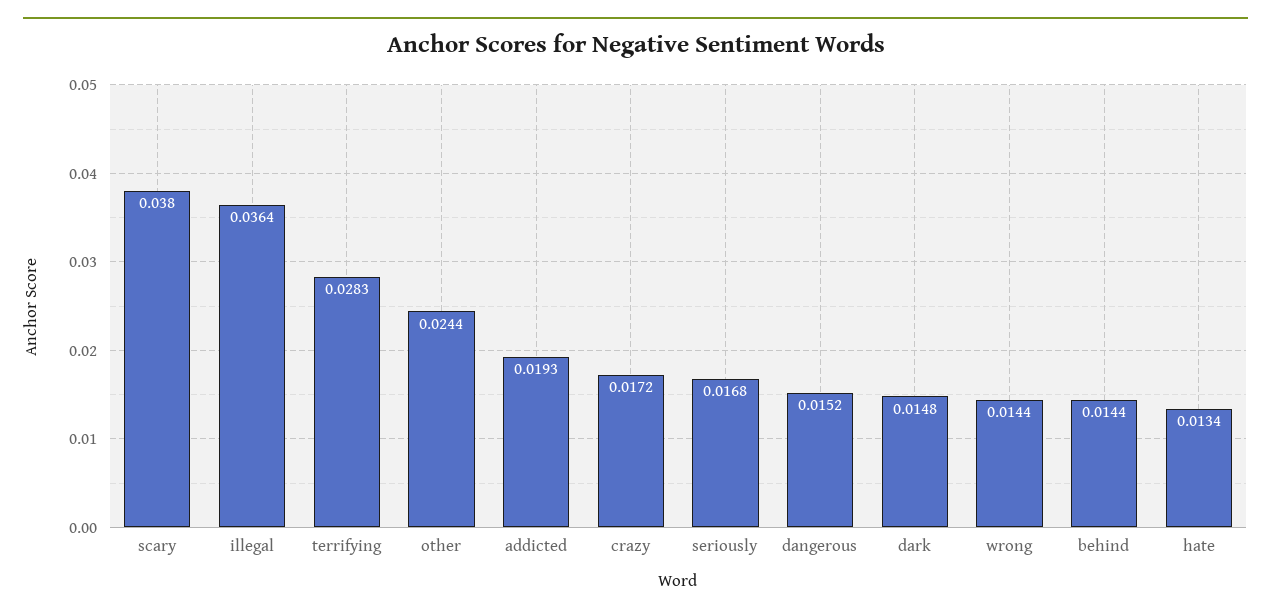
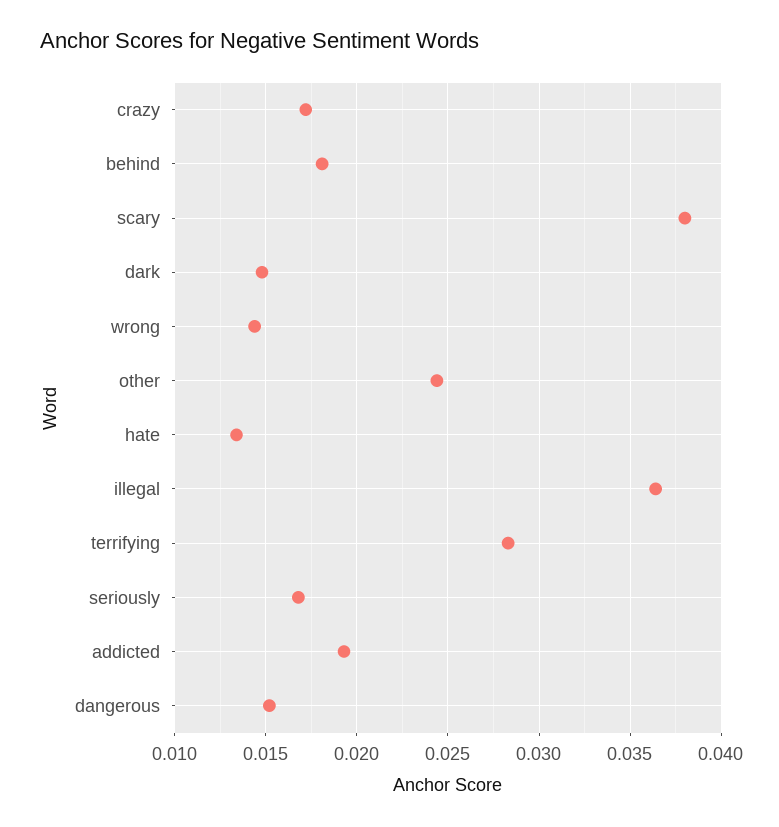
  {
    "scary": 0.038,
    "illegal": 0.0364,
    "terrifying": 0.0283,
    "other": 0.0244,
    "addicted": 0.0193,
    "crazy": 0.0172,
    "seriously": 0.0168,
    "dangerous": 0.0152,
    "dark": 0.0148,
    "wrong": 0.0144,
-   "behind": 0.0144,
+   "behind": 0.018,
    "hate": 0.0134
  }

